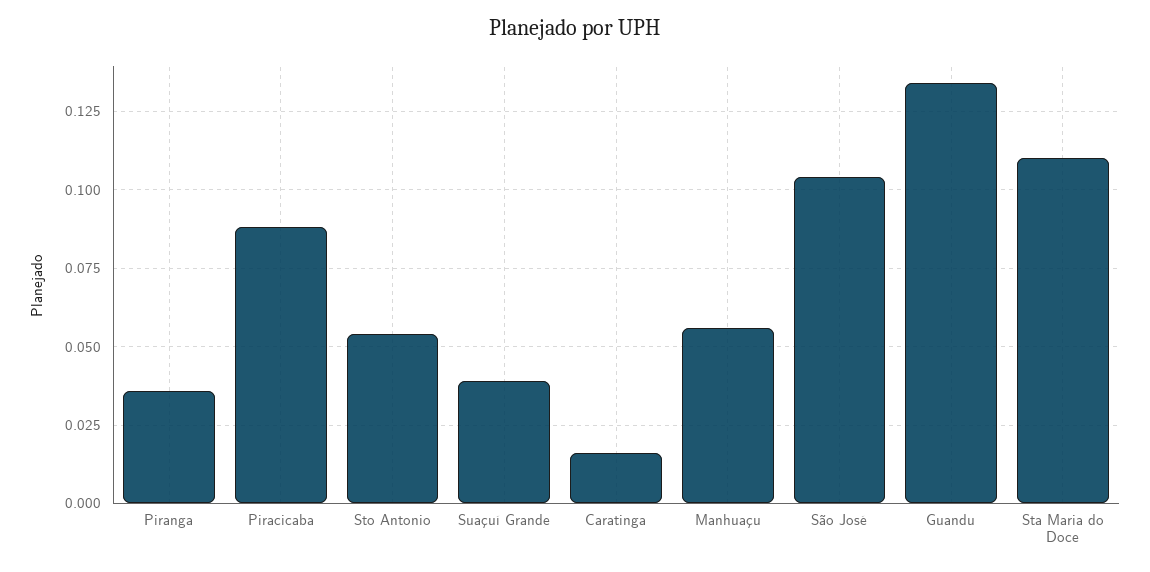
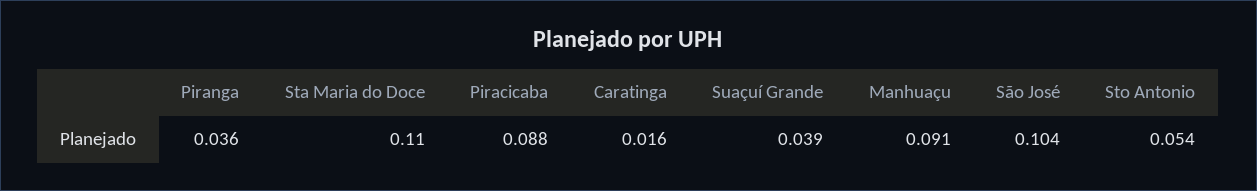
  {
    "Piranga": 0.036,
    "Piracicaba": 0.088,
    "Sto Antonio": 0.054,
    "Suaçuí Grande": 0.039,
    "Caratinga": 0.016,
-   "Manhuaçu": 0.055,
+   "Manhuaçu": 0.091,
    "São José": 0.104,
-   "Guandu": 0.135,
    "Sta Maria do Doce": 0.11
  }

